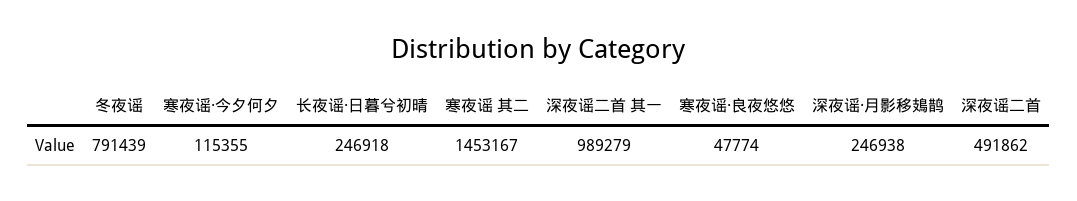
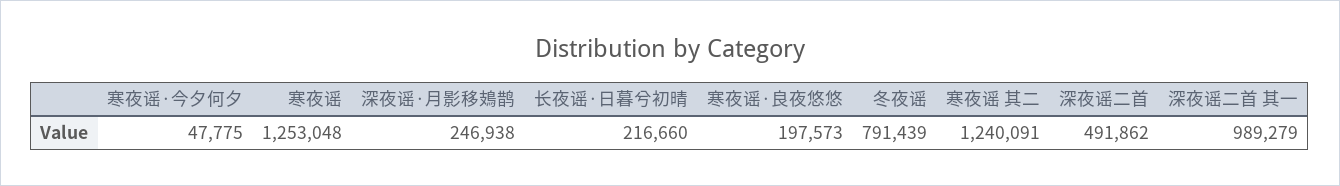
  {
    "冬夜谣": 791439,
-   "寒夜谣·今夕何夕": 115355,
+   "寒夜谣·今夕何夕": 47775,
-   "长夜谣·日暮兮初晴": 246918,
+   "长夜谣·日暮兮初晴": 216660,
-   "寒夜谣 其二": 1453167,
+   "寒夜谣 其二": 1240091,
    "深夜谣二首 其一": 989279,
-   "寒夜谣·良夜悠悠": 47774,
+   "寒夜谣·良夜悠悠": 197573,
    "深夜谣·月影移鳷鹊": 246938,
-   "深夜谣二首": 491862
+   "深夜谣二首": 491862,
+   "寒夜谣": 1253048
  }

